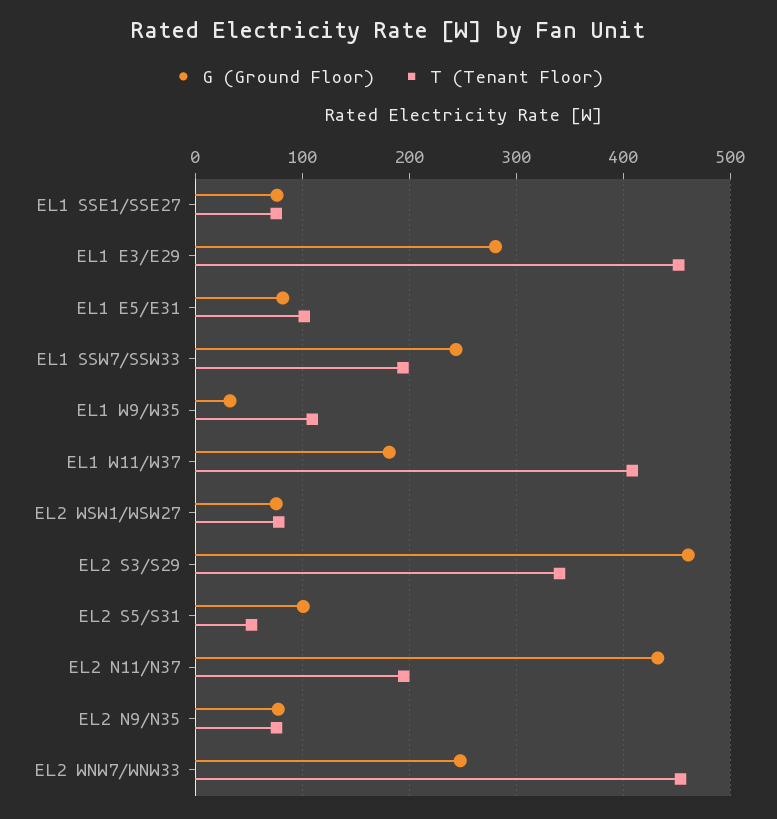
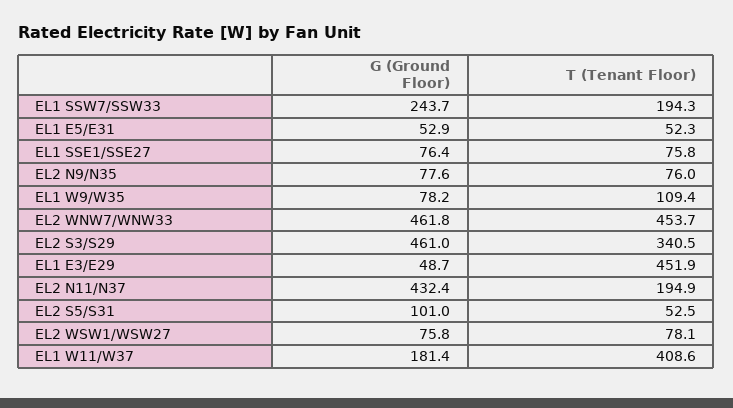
  {
    "G (Ground Floor)": {
      "EL1 SSE1/SSE27": 76.4,
-     "EL1 E3/E29": 280,
+     "EL1 E3/E29": 48.7,
-     "EL1 E5/E31": 80,
+     "EL1 E5/E31": 52.9,
      "EL1 SSW7/SSW33": 243.7,
-     "EL1 W9/W35": 30,
+     "EL1 W9/W35": 78.2,
      "EL1 W11/W37": 181.4,
      "EL2 WSW1/WSW27": 75.8,
      "EL2 S3/S29": 461,
      "EL2 S5/S31": 101,
      "EL2 N11/N37": 432.4,
      "EL2 N9/N35": 77.6,
-     "EL2 WNW7/WNW33": 250
+     "EL2 WNW7/WNW33": 461.8
    },
    "T (Tenant Floor)": {
      "EL1 SSE1/SSE27": 75.8,
      "EL1 E3/E29": 451.9,
-     "EL1 E5/E31": 100,
+     "EL1 E5/E31": 52.3,
      "EL1 SSW7/SSW33": 194.3,
      "EL1 W9/W35": 109.4,
      "EL1 W11/W37": 408.6,
      "EL2 WSW1/WSW27": 78.1,
      "EL2 S3/S29": 340.5,
      "EL2 S5/S31": 52.5,
      "EL2 N11/N37": 194.9,
      "EL2 N9/N35": 76,
      "EL2 WNW7/WNW33": 453.7
    }
  }

